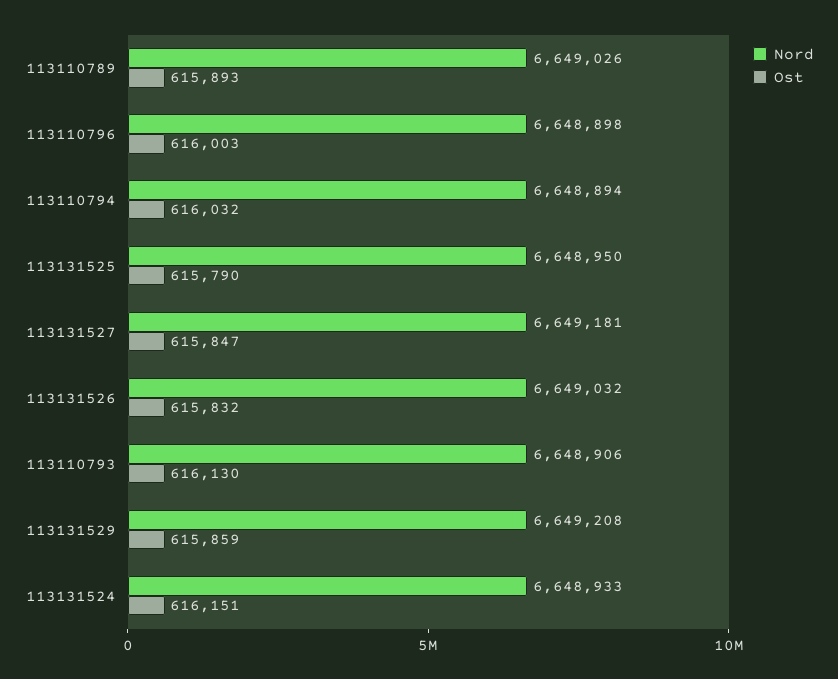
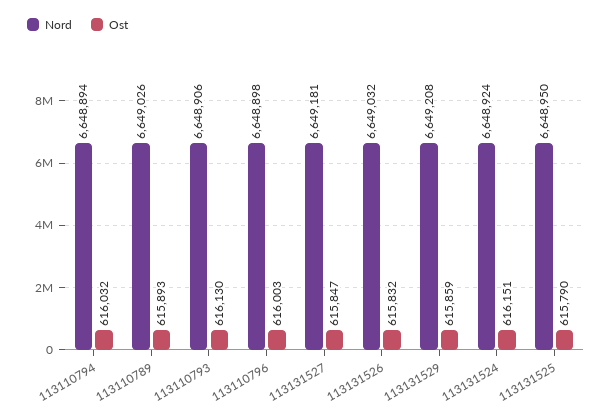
  {
    "Nord": {
      "113110789": 6649026,
      "113110796": 6648898,
      "113110794": 6648894,
      "113131525": 6648950,
      "113131527": 6649181,
      "113131526": 6649032,
      "113110793": 6648906,
      "113131529": 6649208,
-     "113131524": 6648933
+     "113131524": 6648924
    },
    "Ost": {
      "113110789": 615893,
      "113110796": 616003,
      "113110794": 616032,
      "113131525": 615790,
      "113131527": 615847,
      "113131526": 615832,
      "113110793": 616130,
      "113131529": 615859,
      "113131524": 616151
    }
  }

